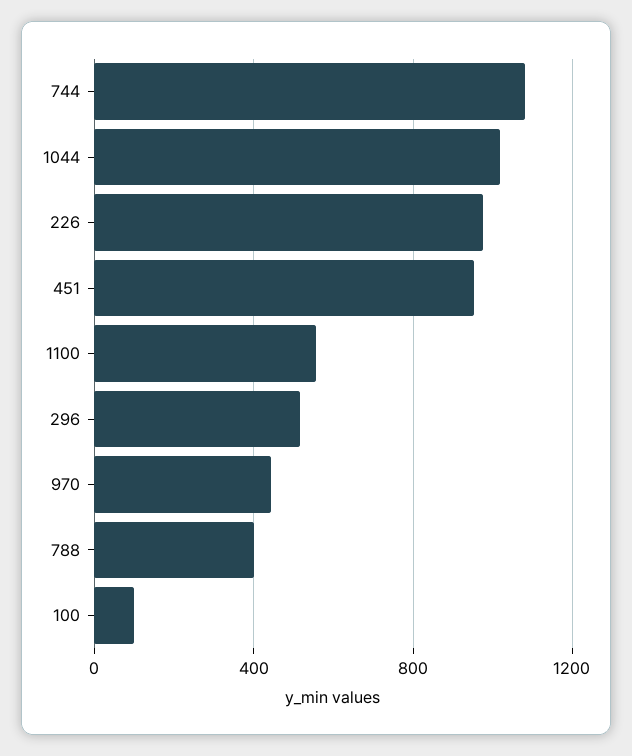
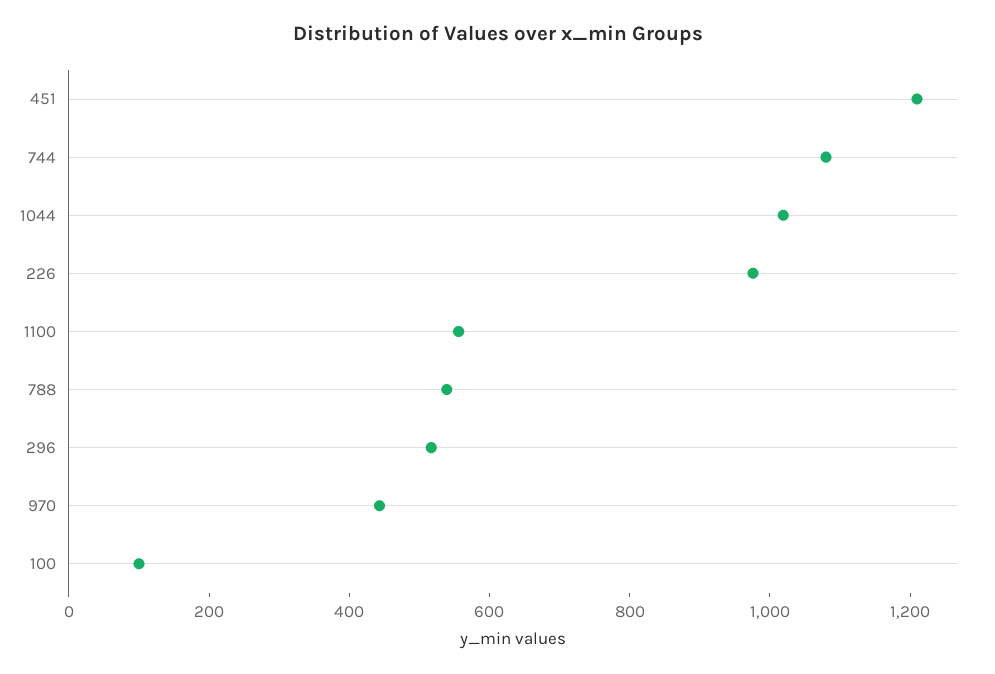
  {
    "744": 1100,
    "1044": 1000,
    "226": 1000,
-   "451": 950,
+   "451": 1200,
    "1100": 550,
    "296": 500,
    "970": 450,
-   "788": 400,
+   "788": 550,
    "100": 100
  }

